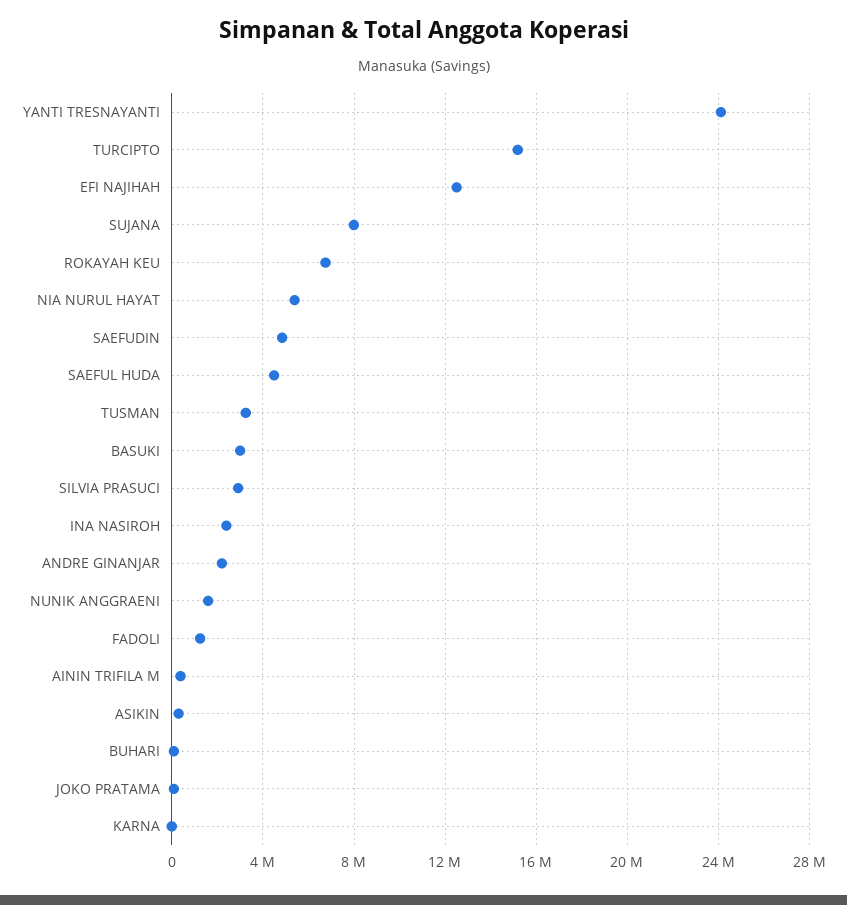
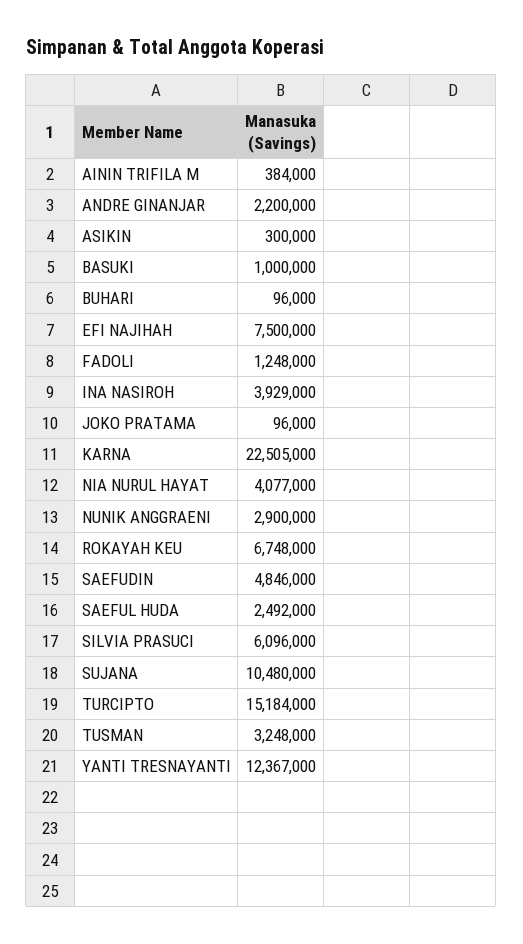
  {
-   "YANTI TRESNAYANTI": 24000000,
+   "YANTI TRESNAYANTI": 12367000,
    "TURCIPTO": 15184000,
-   "EFI NAJIHAH": 12500000,
+   "EFI NAJIHAH": 7500000,
-   "SUJANA": 8000000,
+   "SUJANA": 10480000,
    "ROKAYAH KEU": 6748000,
-   "NIA NURUL HAYAT": 5500000,
+   "NIA NURUL HAYAT": 4077000,
    "SAEFUDIN": 4846000,
-   "SAEFUL HUDA": 4500000,
+   "SAEFUL HUDA": 2492000,
    "TUSMAN": 3248000,
-   "BASUKI": 3000000,
+   "BASUKI": 1000000,
-   "SILVIA PRASUCI": 3000000,
+   "SILVIA PRASUCI": 6096000,
-   "INA NASIROH": 2500000,
+   "INA NASIROH": 3929000,
    "ANDRE GINANJAR": 2200000,
-   "NUNIK ANGGRAENI": 1500000,
+   "NUNIK ANGGRAENI": 2900000,
    "FADOLI": 1248000,
    "AININ TRIFILA M": 384000,
    "ASIKIN": 300000,
    "BUHARI": 96000,
    "JOKO PRATAMA": 96000,
-   "KARNA": 0
+   "KARNA": 22505000
  }

